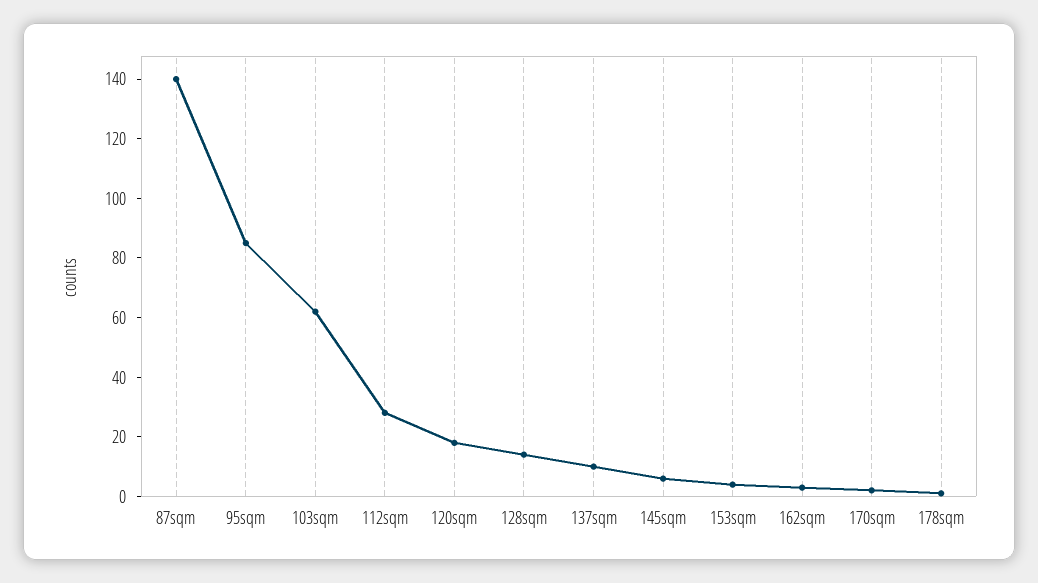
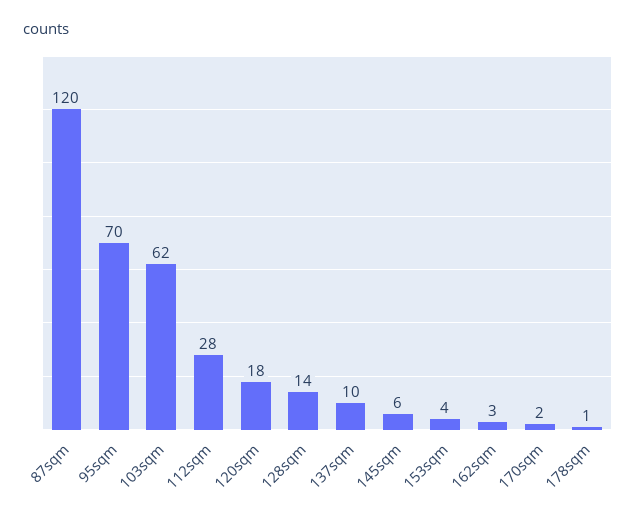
  {
-   "87sqm": 140,
+   "87sqm": 120,
-   "95sqm": 85,
+   "95sqm": 70,
    "103sqm": 62,
    "112sqm": 28,
    "120sqm": 18,
    "128sqm": 14,
    "137sqm": 10,
    "145sqm": 6,
    "153sqm": 4,
    "162sqm": 3,
    "170sqm": 2,
    "178sqm": 1
  }

